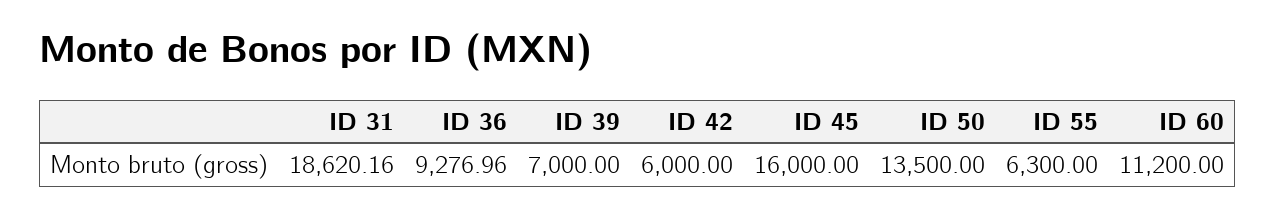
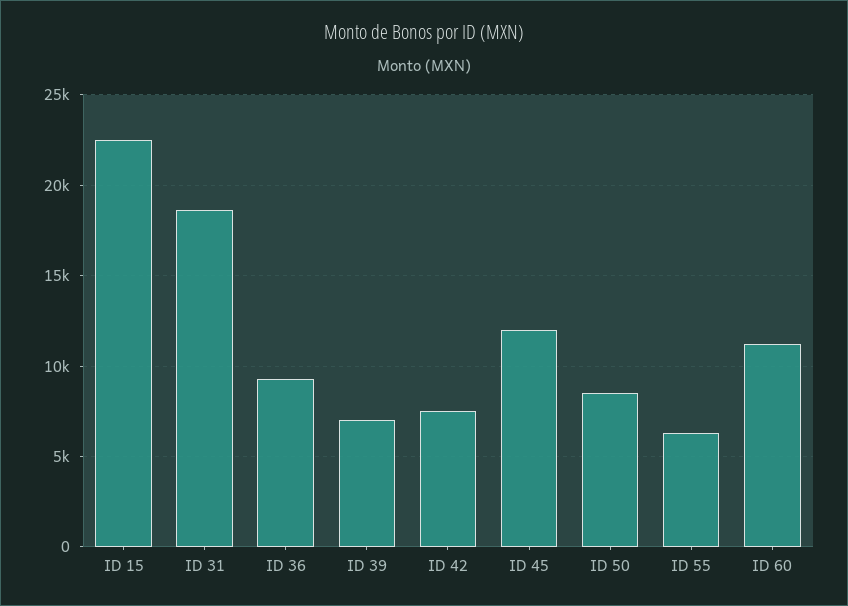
  {
    "ID 31": 18620.16,
    "ID 36": 9276.96,
    "ID 39": 7000,
-   "ID 42": 6000,
+   "ID 42": 7500,
-   "ID 45": 16000,
+   "ID 45": 12000,
-   "ID 50": 13500,
+   "ID 50": 8500,
    "ID 55": 6300,
-   "ID 60": 11200
+   "ID 60": 11200,
+   "ID 15": 22500
  }

